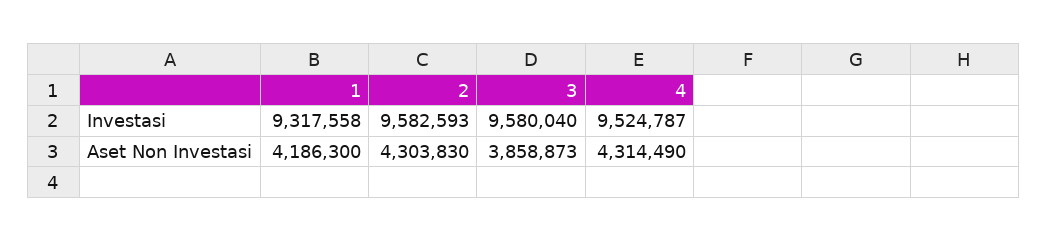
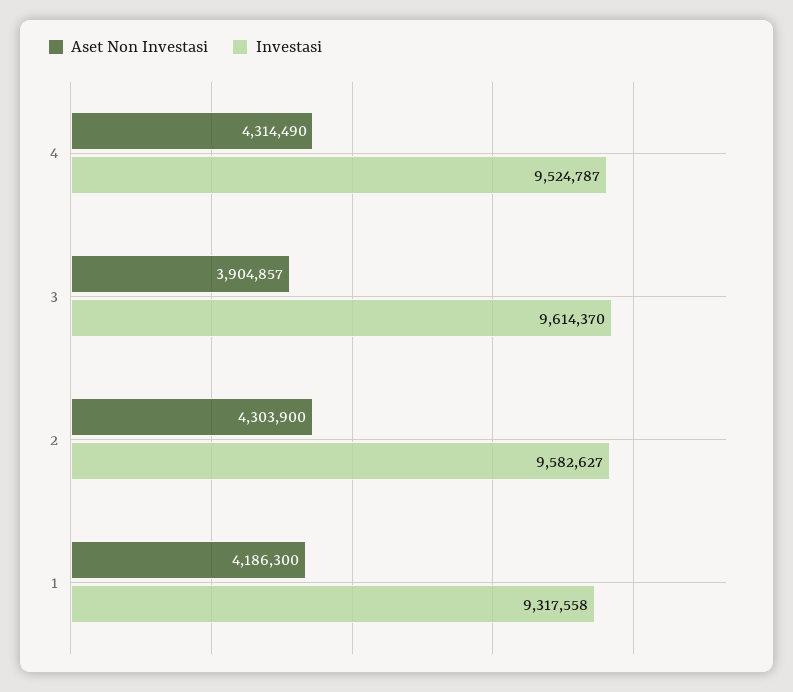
  {
    "Investasi": {
      "1": 9317558,
-     "2": 9582593,
+     "2": 9582627,
-     "3": 9580040,
+     "3": 9614370,
      "4": 9524787
    },
    "Aset Non Investasi": {
      "1": 4186300,
-     "2": 4303830,
+     "2": 4303900,
-     "3": 3858873,
+     "3": 3904857,
      "4": 4314490
    }
  }

